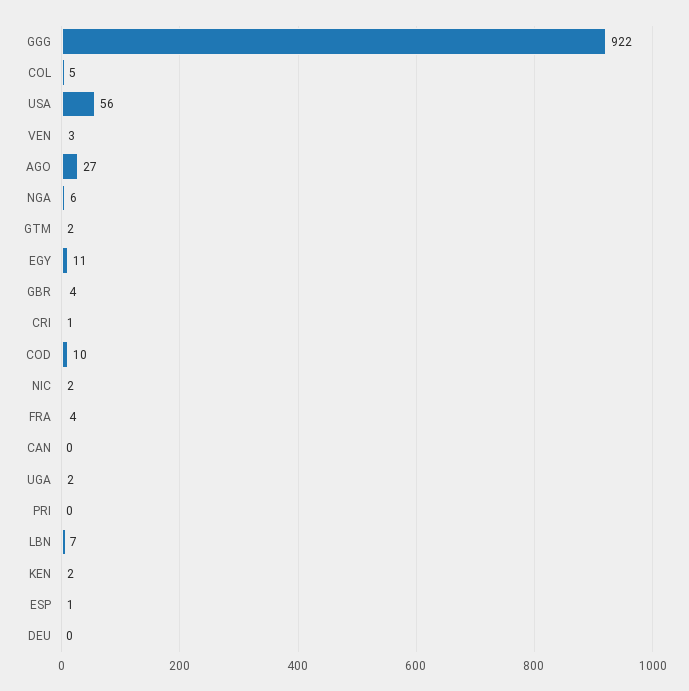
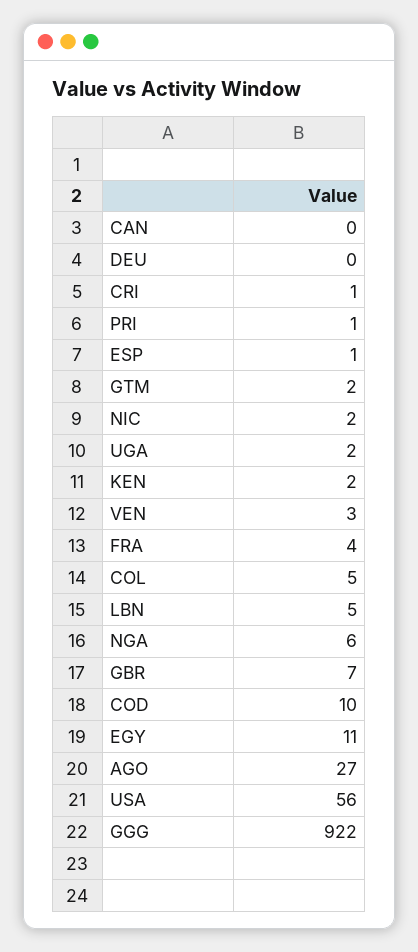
  {
    "GGG": 922,
    "COL": 5,
    "USA": 56,
    "VEN": 3,
    "AGO": 27,
    "NGA": 6,
    "GTM": 2,
    "EGY": 11,
-   "GBR": 4,
+   "GBR": 7,
    "CRI": 1,
    "COD": 10,
    "NIC": 2,
    "FRA": 4,
    "CAN": 0,
    "UGA": 2,
-   "PRI": 0,
+   "PRI": 1,
-   "LBN": 7,
+   "LBN": 5,
    "KEN": 2,
    "ESP": 1,
    "DEU": 0
  }

